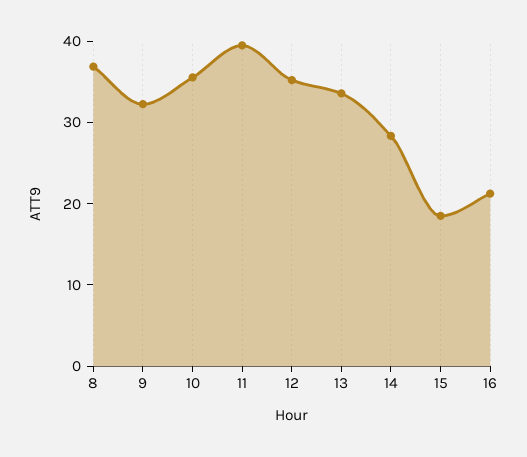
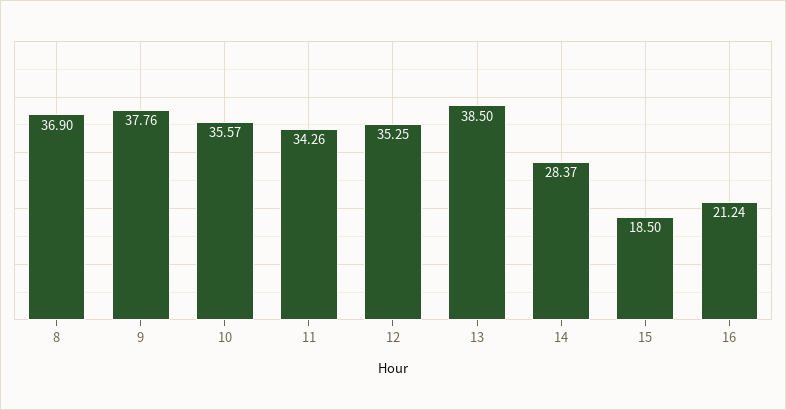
  {
    "8": 36.9,
-   "9": 32,
+   "9": 37.76,
    "10": 35.57,
-   "11": 40,
+   "11": 34.26,
    "12": 35.25,
-   "13": 34,
+   "13": 38.5,
    "14": 28.37,
    "15": 18.5,
    "16": 21.24
  }

